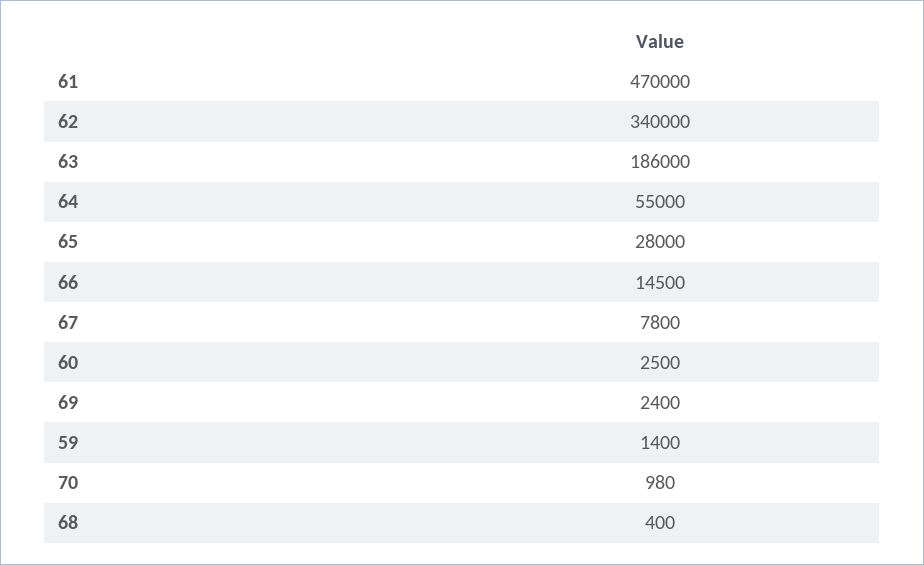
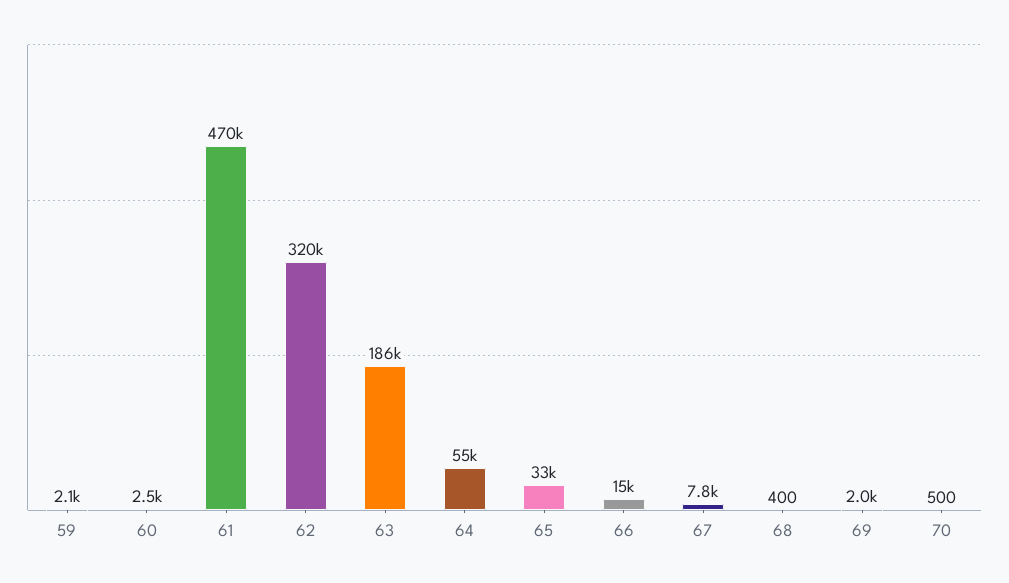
  {
    "61": 470000,
-   "62": 340000,
+   "62": 320000,
    "63": 186000,
    "64": 55000,
-   "65": 28000,
+   "65": 33000,
    "66": 14500,
    "67": 7800,
    "60": 2500,
-   "69": 2400,
+   "69": 2000,
-   "59": 1400,
+   "59": 2100,
-   "70": 980,
+   "70": 500,
    "68": 400
  }

